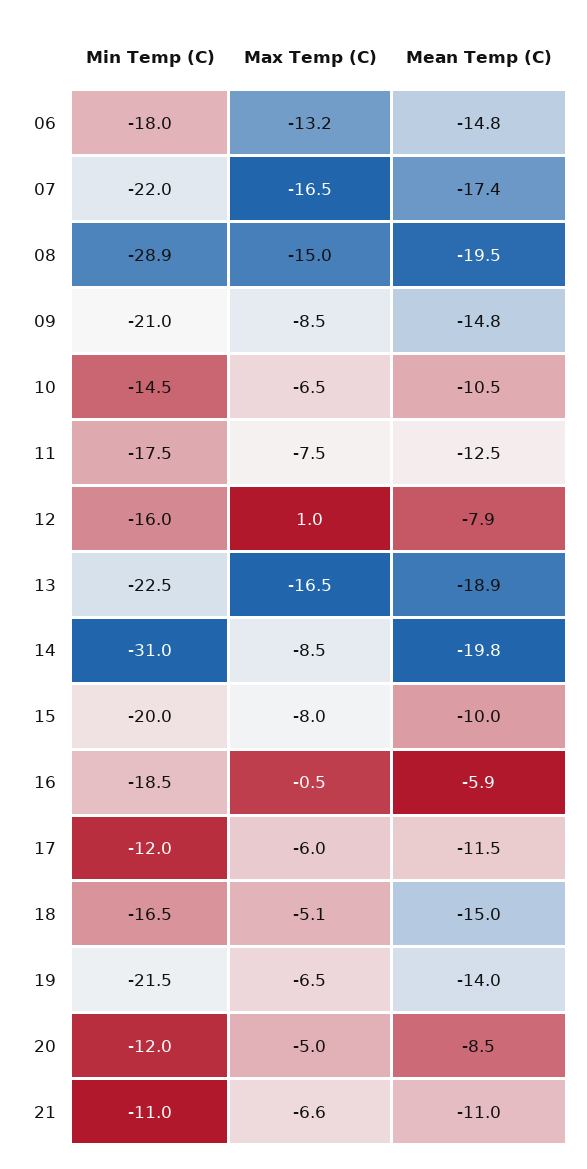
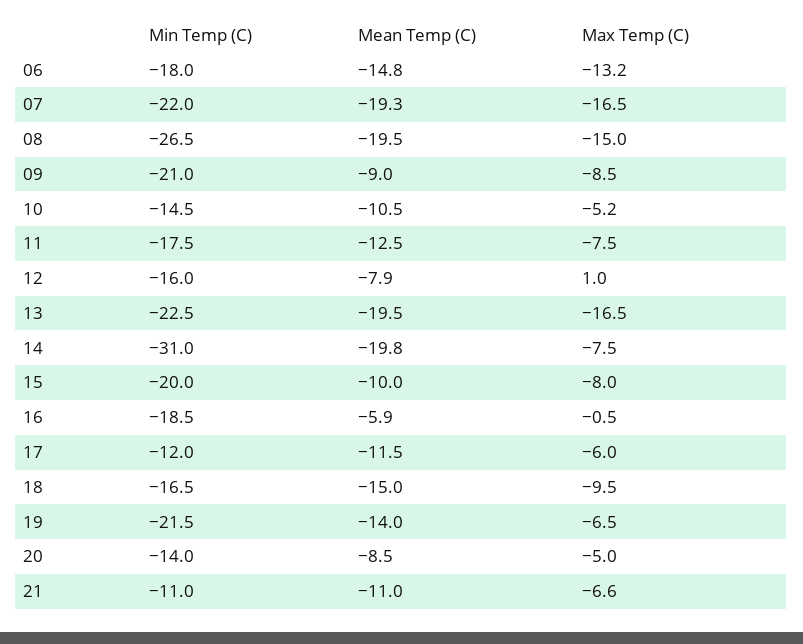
  {
    "Min Temp (C)": {
      "06": -18,
      "07": -22,
-     "08": -28.9,
+     "08": -26.5,
      "09": -21,
      "10": -14.5,
      "11": -17.5,
      "12": -16,
      "13": -22.5,
      "14": -31,
      "15": -20,
      "16": -18.5,
      "17": -12,
      "18": -16.5,
      "19": -21.5,
-     "20": -12,
+     "20": -14,
      "21": -11
    },
    "Max Temp (C)": {
      "06": -13.2,
      "07": -16.5,
      "08": -15,
      "09": -8.5,
-     "10": -6.5,
+     "10": -5.2,
      "11": -7.5,
      "12": 1,
      "13": -16.5,
-     "14": -8.5,
+     "14": -7.5,
      "15": -8,
      "16": -0.5,
      "17": -6,
-     "18": -5.1,
+     "18": -9.5,
      "19": -6.5,
      "20": -5,
      "21": -6.6
    },
    "Mean Temp (C)": {
      "06": -14.8,
-     "07": -17.4,
+     "07": -19.3,
      "08": -19.5,
-     "09": -14.8,
+     "09": -9,
      "10": -10.5,
      "11": -12.5,
      "12": -7.9,
-     "13": -18.9,
+     "13": -19.5,
      "14": -19.8,
      "15": -10,
      "16": -5.9,
      "17": -11.5,
      "18": -15,
      "19": -14,
      "20": -8.5,
      "21": -11
    }
  }

